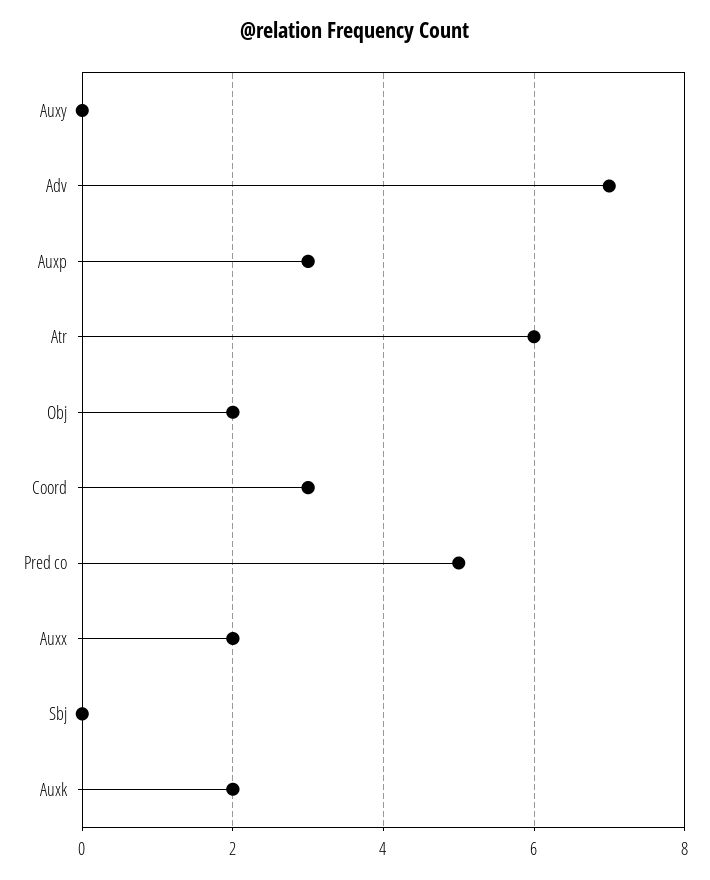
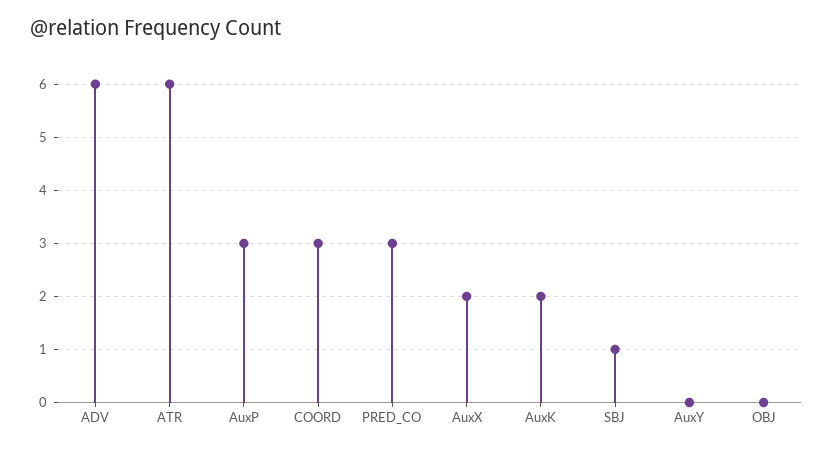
  {
    "Auxy": 0,
-   "Adv": 7,
+   "Adv": 6,
    "Auxp": 3,
    "Atr": 6,
-   "Obj": 2,
+   "Obj": 0,
    "Coord": 3,
-   "Pred co": 5,
+   "Pred co": 3,
    "Auxx": 2,
-   "Sbj": 0,
+   "Sbj": 1,
    "Auxk": 2
  }

